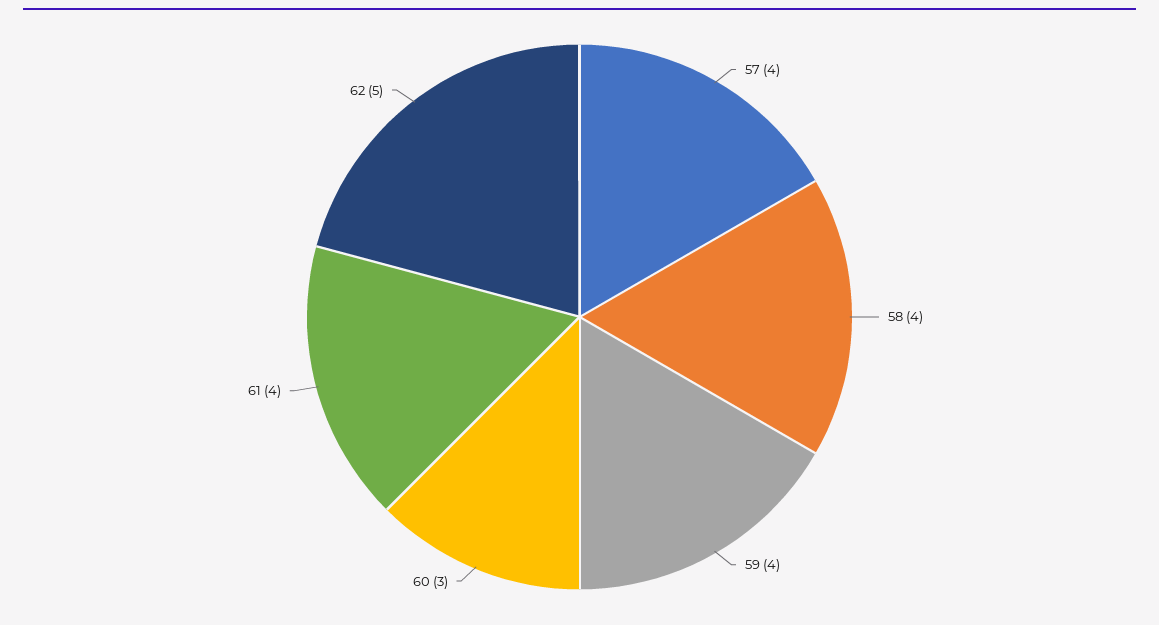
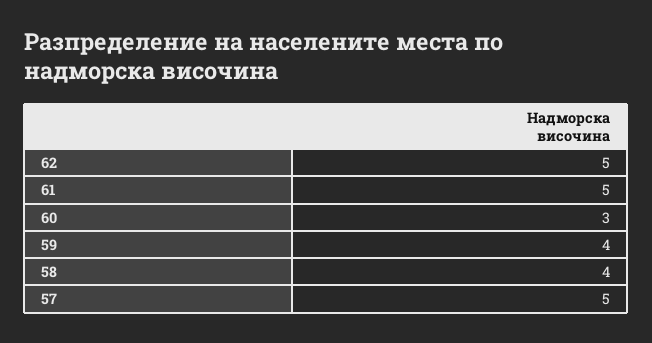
  {
-   "57": 4,
+   "57": 5,
    "58": 4,
    "59": 4,
    "60": 3,
-   "61": 4,
+   "61": 5,
    "62": 5
  }

